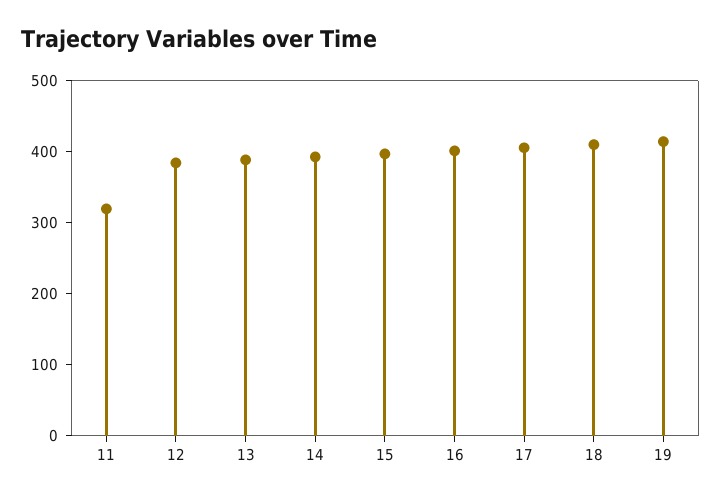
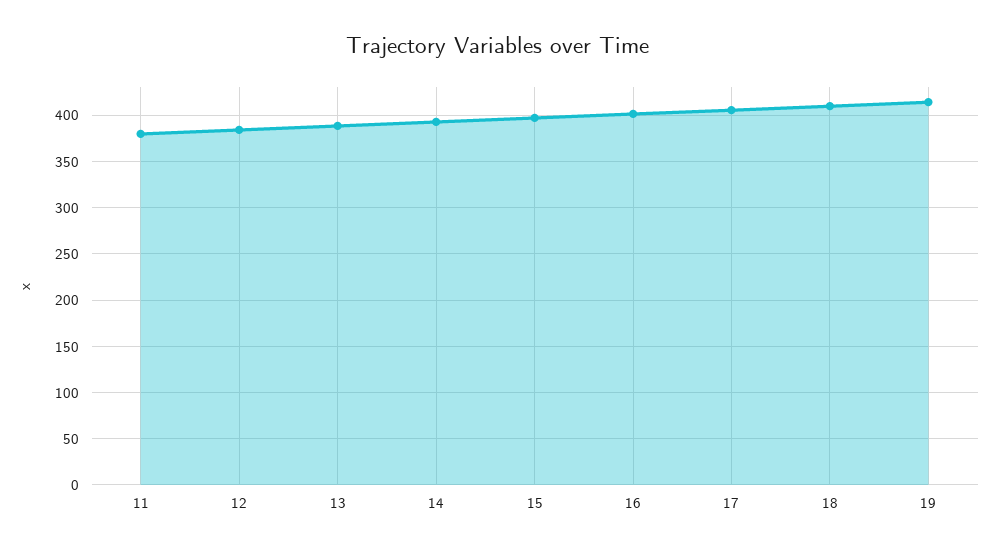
  {
-   "11": 320,
+   "11": 380,
    "12": 380,
    "13": 390,
    "14": 390,
    "15": 400,
    "16": 400,
    "17": 410,
    "18": 410,
    "19": 410
  }

